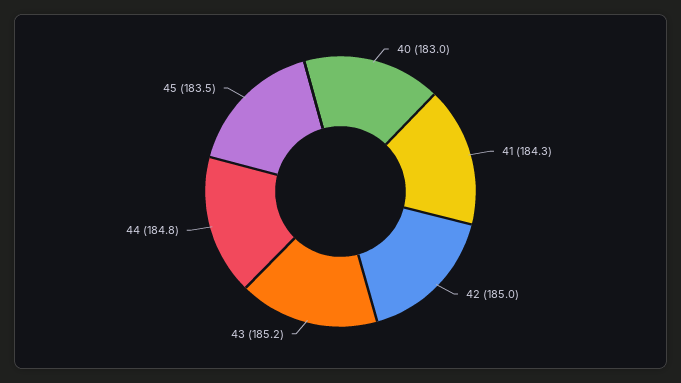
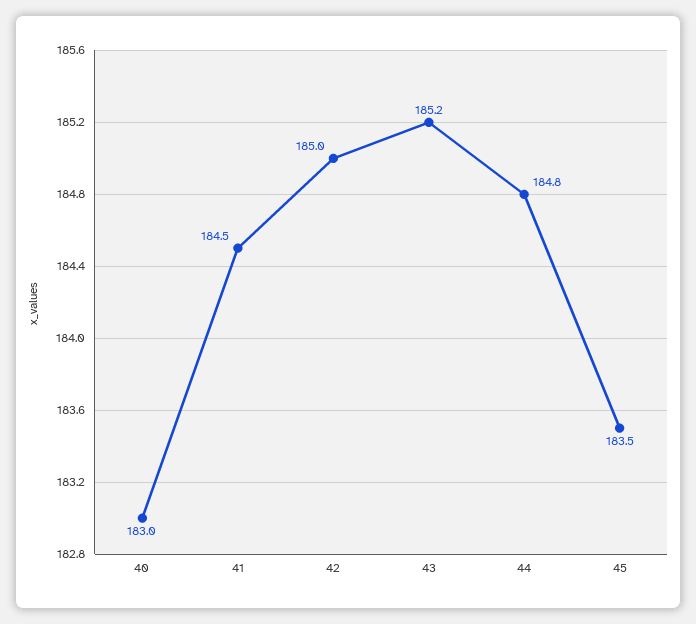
  {
    "40": 183,
-   "41": 184.3,
+   "41": 184.5,
    "42": 185,
    "43": 185.2,
    "44": 184.8,
    "45": 183.5
  }

